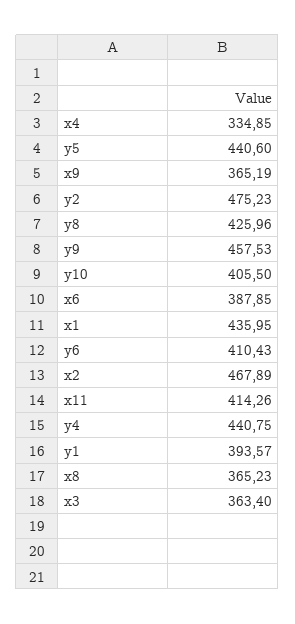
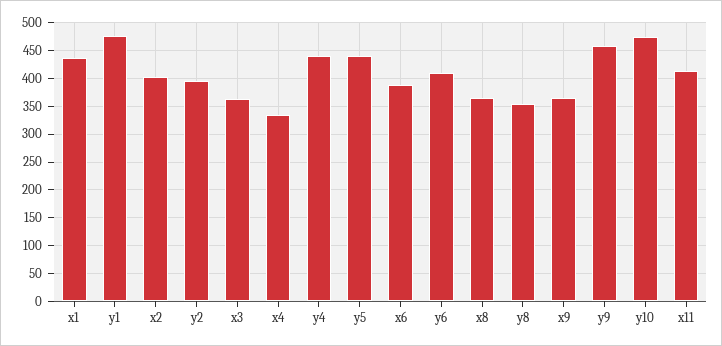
  {
    "x4": 334.85,
    "y5": 440.6,
    "x9": 365.19,
-   "y2": 475.23,
+   "y2": 400,
-   "y8": 425.96,
+   "y8": 350,
    "y9": 457.53,
-   "y10": 405.5,
+   "y10": 475,
    "x6": 387.85,
    "x1": 435.95,
    "y6": 410.43,
-   "x2": 467.89,
+   "x2": 400,
    "x11": 414.26,
    "y4": 440.75,
-   "y1": 393.57,
+   "y1": 475,
    "x8": 365.23,
    "x3": 363.4
  }

